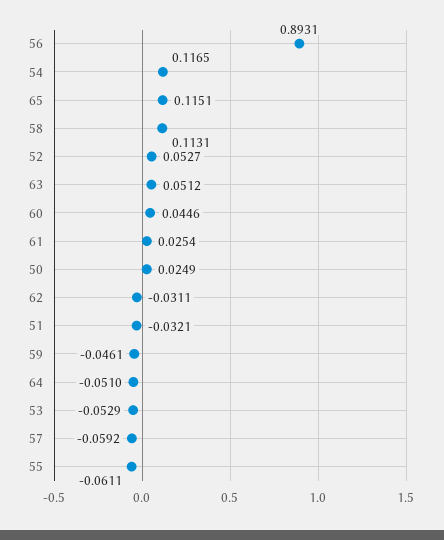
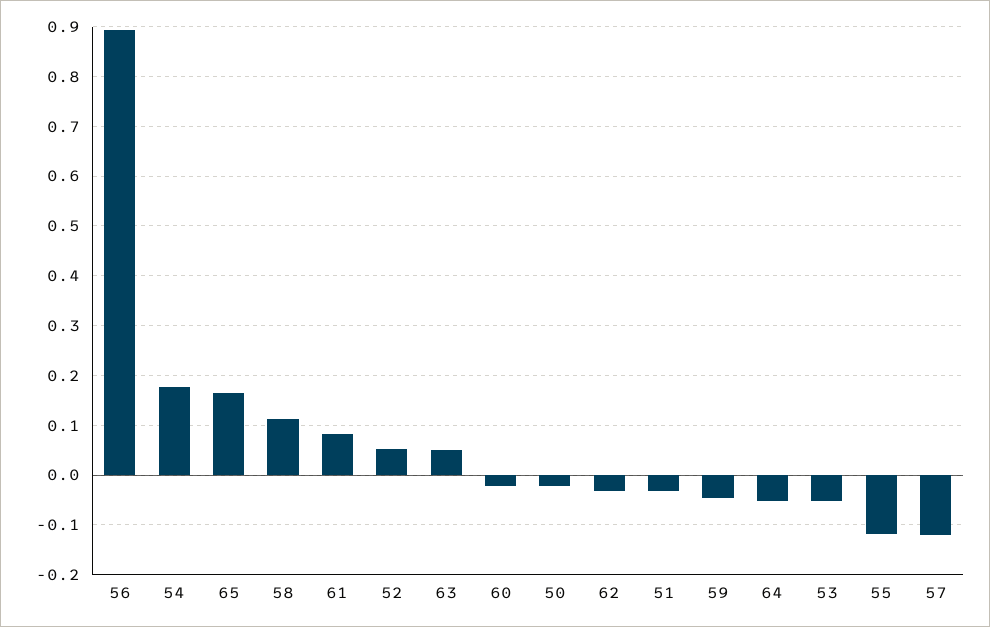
  {
    "56": 0.8931,
-   "54": 0.1165,
+   "54": 0.18,
-   "65": 0.1151,
+   "65": 0.16,
    "58": 0.1131,
    "52": 0.0527,
    "63": 0.0512,
-   "60": 0.0446,
+   "60": -0.02,
-   "61": 0.0254,
+   "61": 0.08,
-   "50": 0.0249,
+   "50": -0.02,
    "62": -0.0311,
    "51": -0.0321,
    "59": -0.0461,
    "64": -0.051,
    "53": -0.0529,
-   "57": -0.0592,
+   "57": -0.12,
-   "55": -0.0611
+   "55": -0.12
  }

